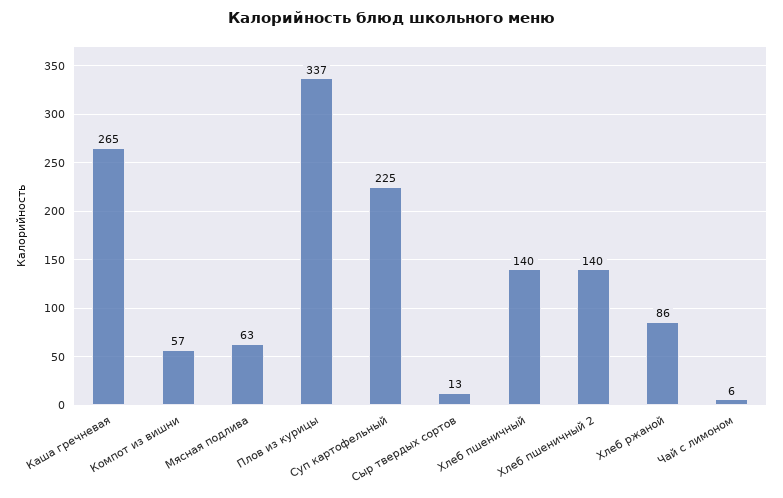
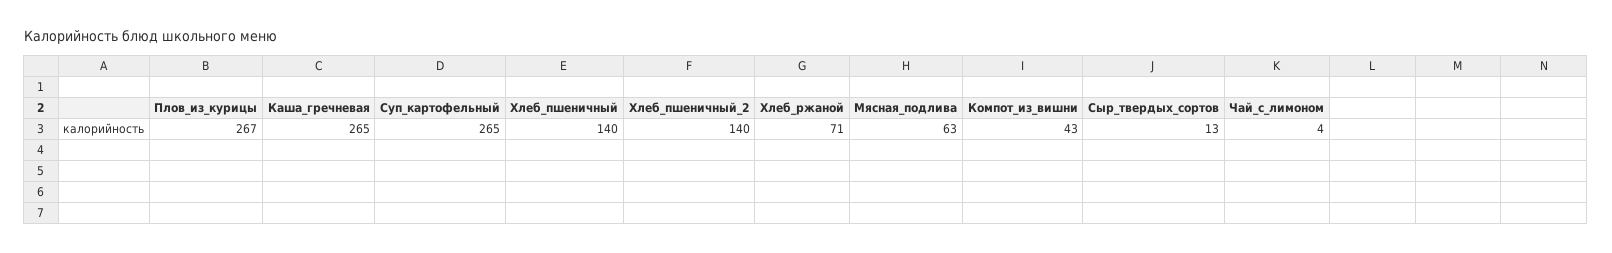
  {
    "Каша гречневая": 265,
-   "Компот из вишни": 57,
+   "Компот из вишни": 43,
    "Мясная подлива": 63,
-   "Плов из курицы": 337,
+   "Плов из курицы": 267,
-   "Суп картофельный": 225,
+   "Суп картофельный": 265,
    "Сыр твердых сортов": 13,
    "Хлеб пшеничный": 140,
    "Хлеб пшеничный 2": 140,
-   "Хлеб ржаной": 86,
+   "Хлеб ржаной": 71,
-   "Чай с лимоном": 6
+   "Чай с лимоном": 4
  }

